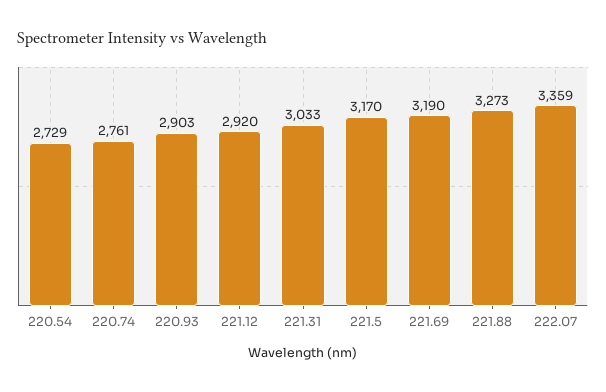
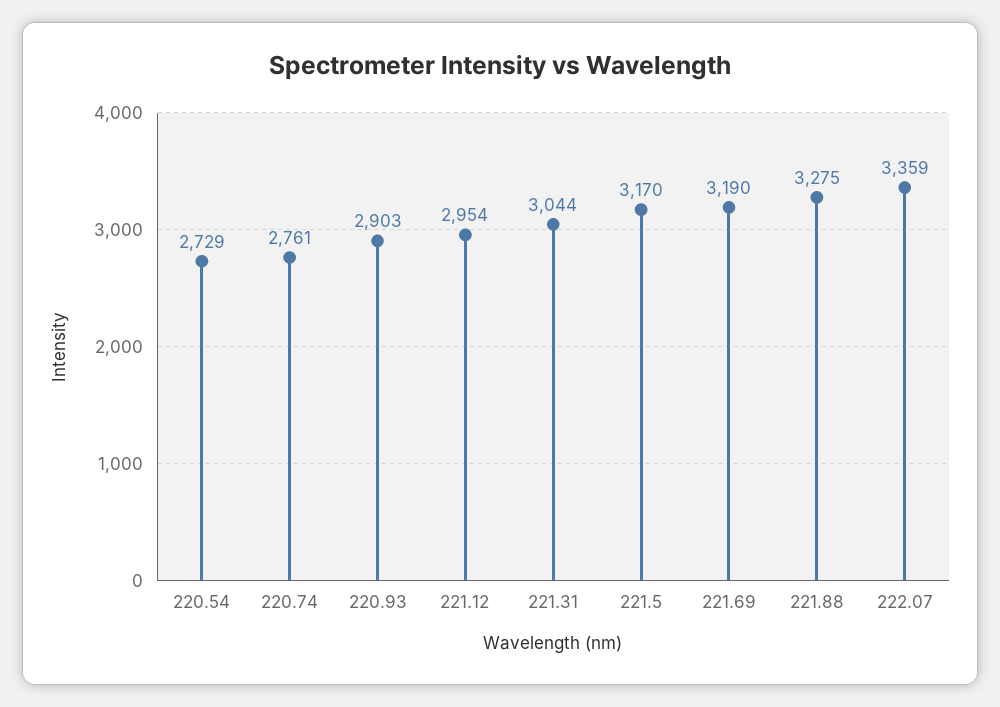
  {
    "220.54": 2729,
    "220.74": 2761,
    "220.93": 2903,
-   "221.12": 2920,
+   "221.12": 2954,
-   "221.31": 3033,
+   "221.31": 3044,
    "221.5": 3170,
    "221.69": 3190,
-   "221.88": 3273,
+   "221.88": 3275,
    "222.07": 3359
  }

